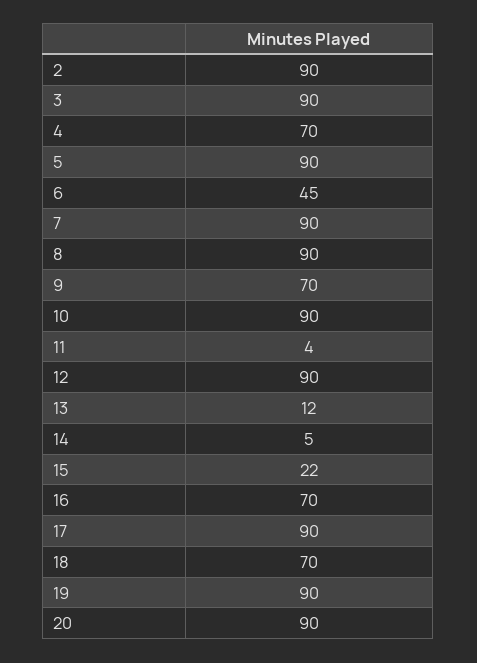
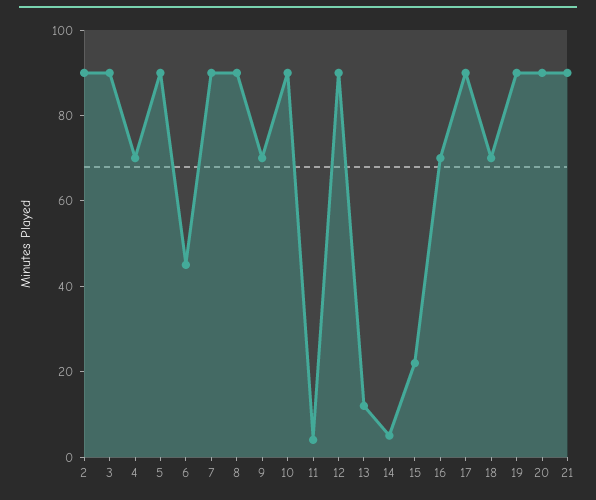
  {
    "2": 90,
    "3": 90,
    "4": 70,
    "5": 90,
    "6": 45,
    "7": 90,
    "8": 90,
    "9": 70,
    "10": 90,
    "11": 4,
    "12": 90,
    "13": 12,
    "14": 5,
    "15": 22,
    "16": 70,
    "17": 90,
    "18": 70,
    "19": 90,
-   "20": 90
+   "20": 90,
+   "21": 90
  }

